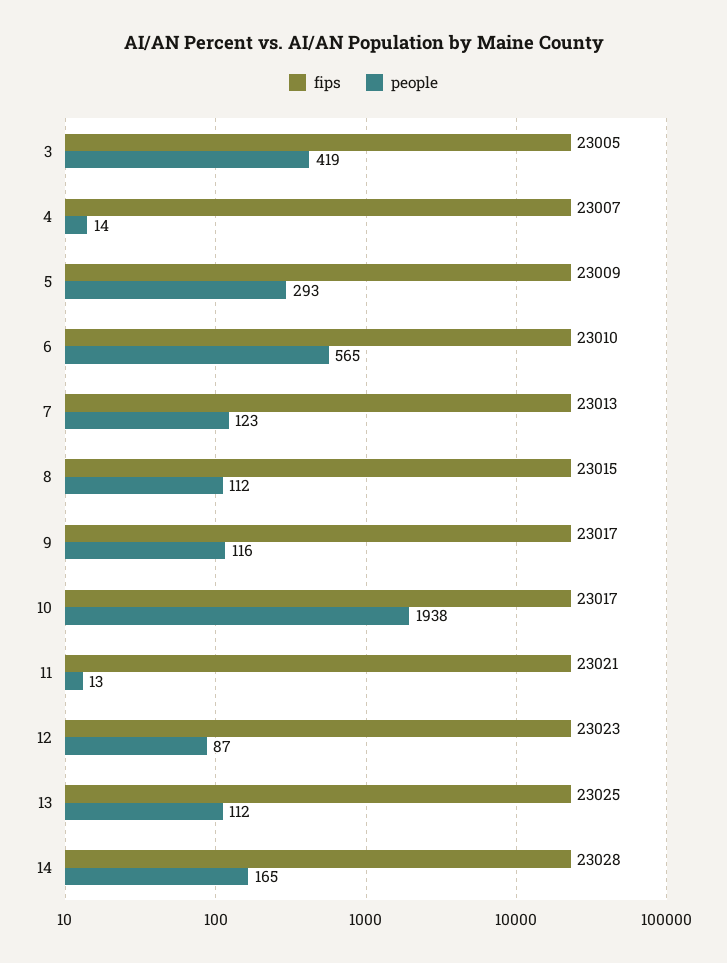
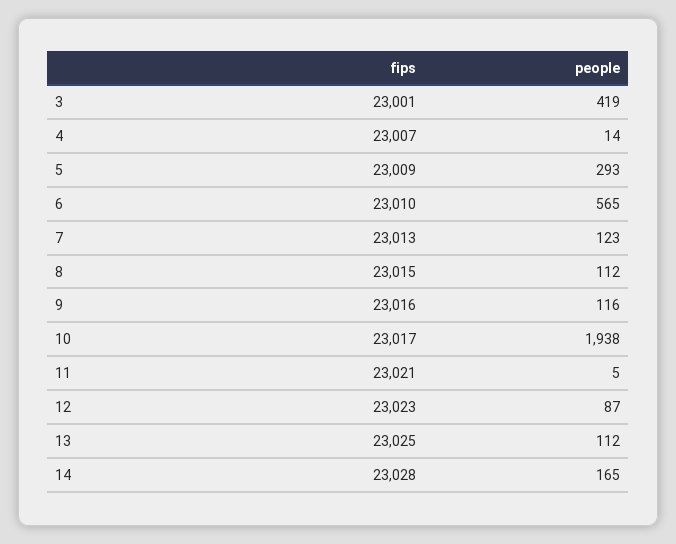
  {
    "fips": {
-     "3": 23005,
+     "3": 23001,
      "4": 23007,
      "5": 23009,
      "6": 23010,
      "7": 23013,
      "8": 23015,
-     "9": 23017,
+     "9": 23016,
      "10": 23017,
      "11": 23021,
      "12": 23023,
      "13": 23025,
      "14": 23028
    },
    "people": {
      "3": 419,
      "4": 14,
      "5": 293,
      "6": 565,
      "7": 123,
      "8": 112,
      "9": 116,
      "10": 1938,
-     "11": 13,
+     "11": 5,
      "12": 87,
      "13": 112,
      "14": 165
    }
  }

